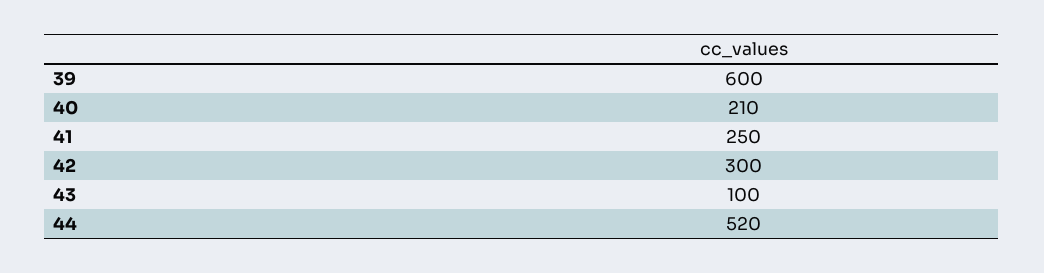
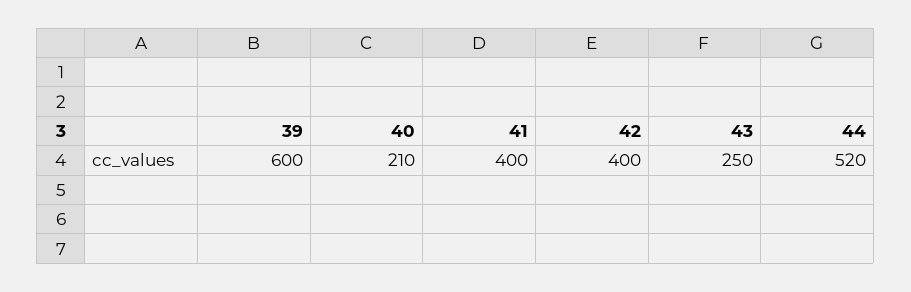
  {
    "39": 600,
    "40": 210,
-   "41": 250,
+   "41": 400,
-   "42": 300,
+   "42": 400,
-   "43": 100,
+   "43": 250,
    "44": 520
  }

